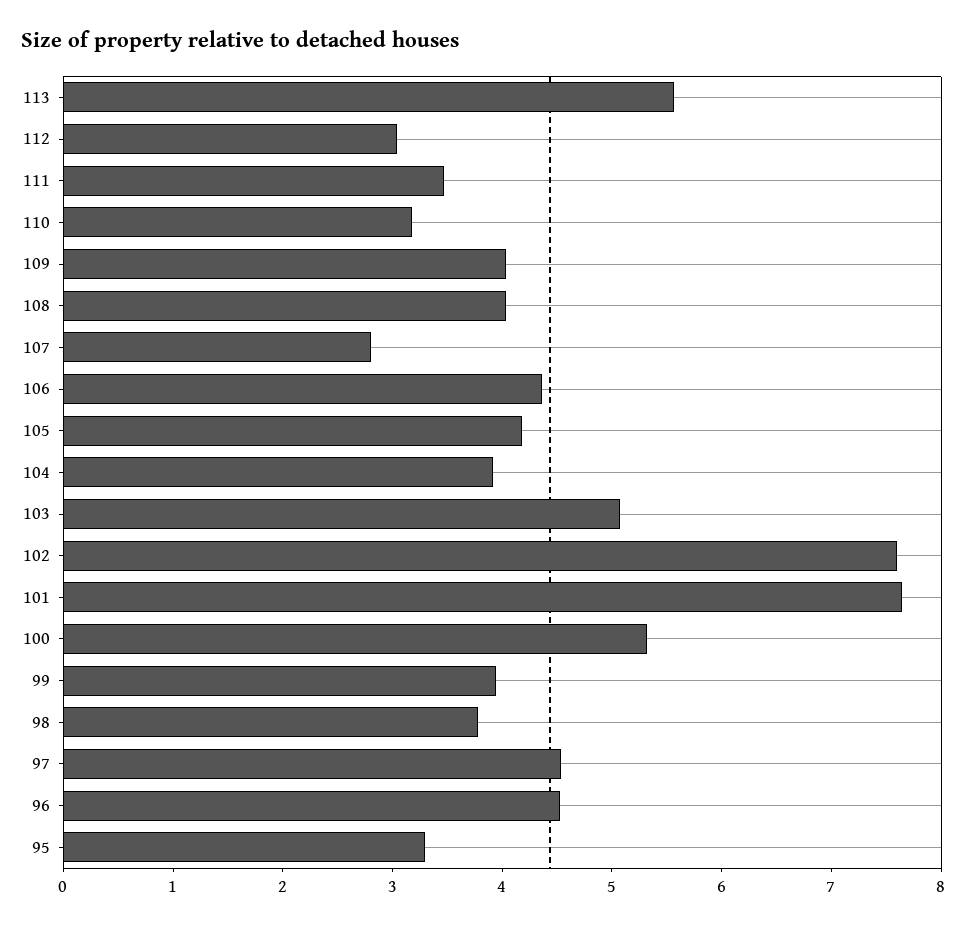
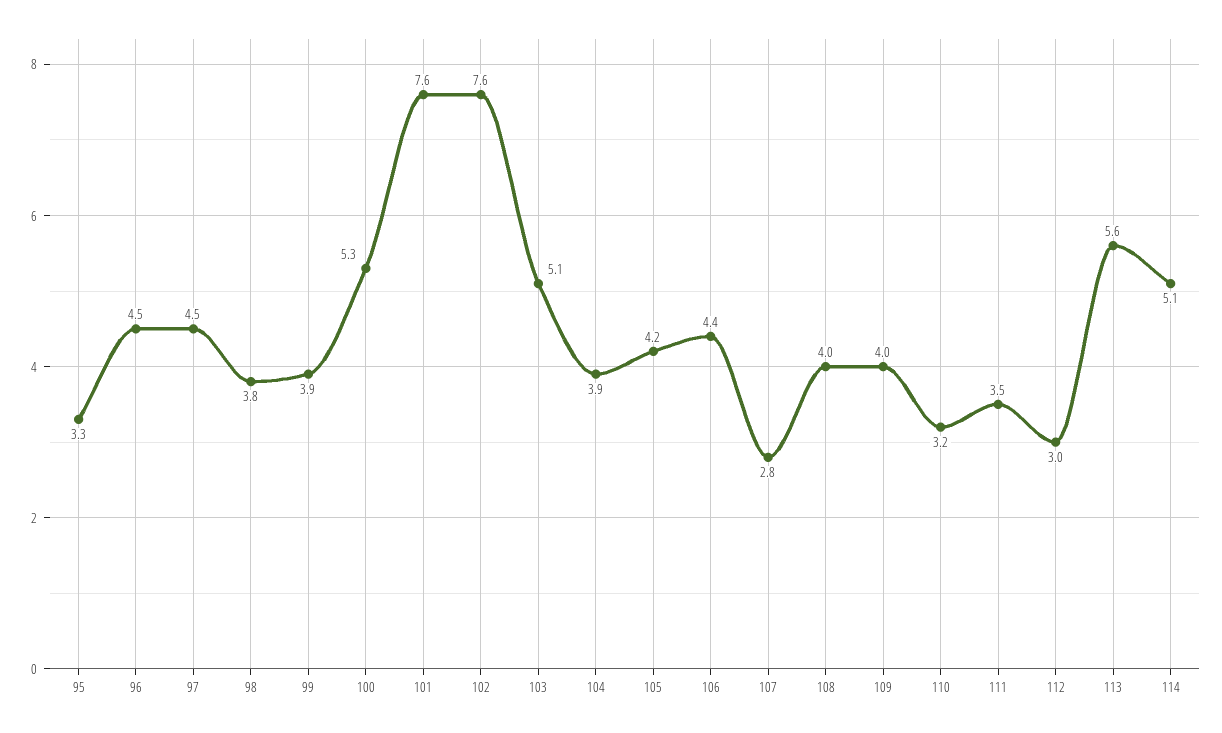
  {
    "113": 5.6,
    "112": 3,
    "111": 3.5,
    "110": 3.2,
    "109": 4,
    "108": 4,
    "107": 2.8,
    "106": 4.4,
    "105": 4.2,
    "104": 3.9,
    "103": 5.1,
    "102": 7.6,
    "101": 7.6,
    "100": 5.3,
    "99": 3.9,
    "98": 3.8,
    "97": 4.5,
    "96": 4.5,
-   "95": 3.3
+   "95": 3.3,
+   "114": 5.1
  }

